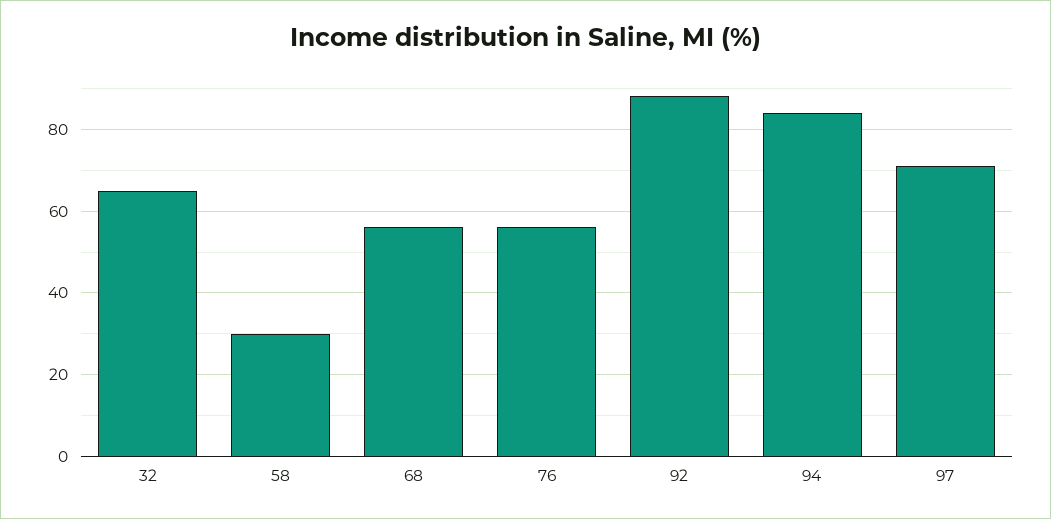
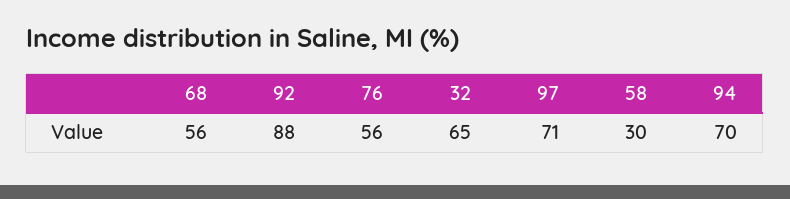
  {
    "32": 65,
    "58": 30,
    "68": 56,
    "76": 56,
    "92": 88,
-   "94": 85,
+   "94": 70,
    "97": 71
  }

